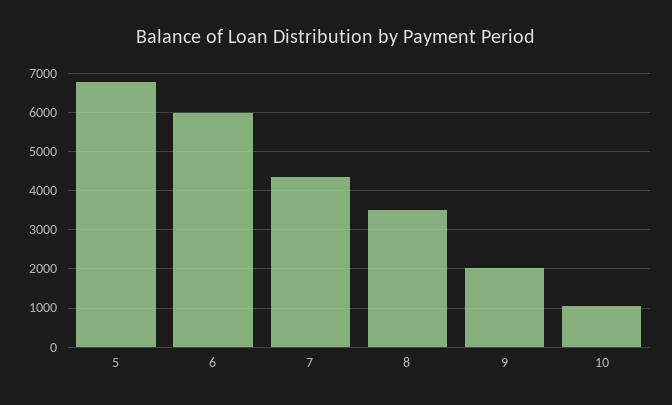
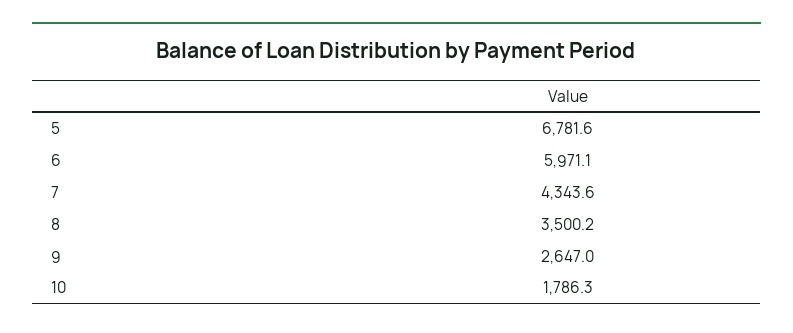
  {
    "5": 6781.6,
    "6": 5971.1,
    "7": 4343.6,
    "8": 3500.2,
-   "9": 2000,
+   "9": 2647,
-   "10": 1000
+   "10": 1786.3
  }

